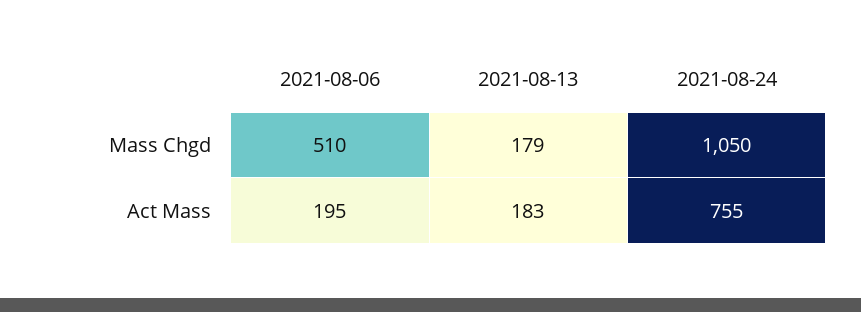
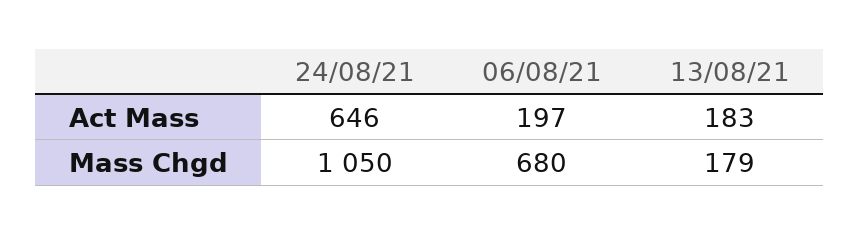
  {
    "2021-08-06": {
-     "Mass Chgd": 510,
+     "Mass Chgd": 680,
-     "Act Mass": 195
+     "Act Mass": 197
    },
    "2021-08-13": {
      "Mass Chgd": 179,
      "Act Mass": 183
    },
    "2021-08-24": {
      "Mass Chgd": 1050,
-     "Act Mass": 755
+     "Act Mass": 646
    }
  }

